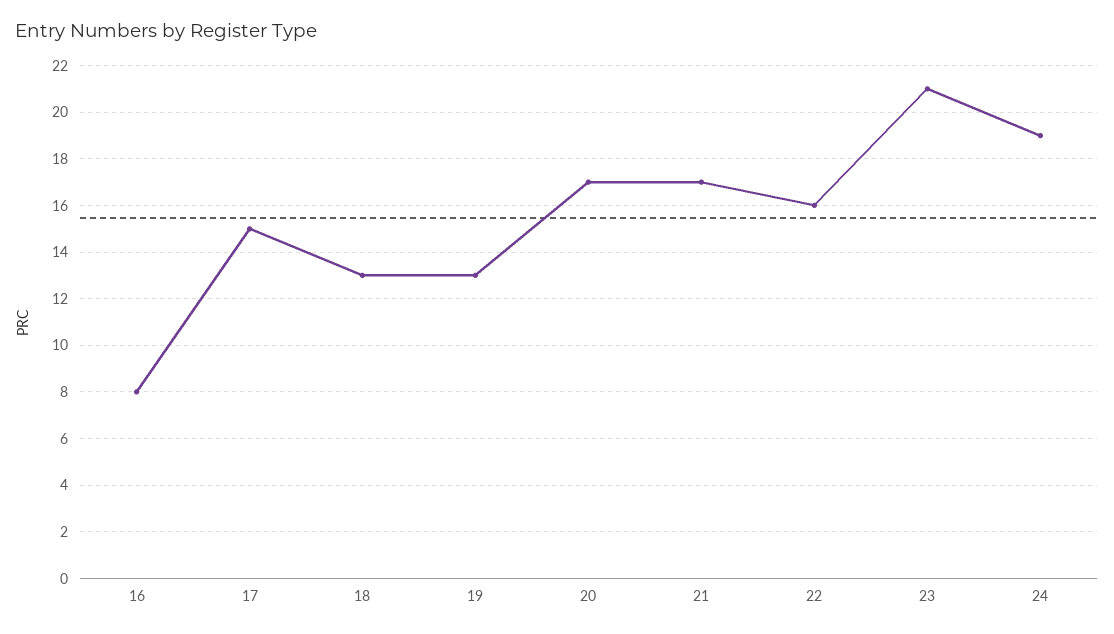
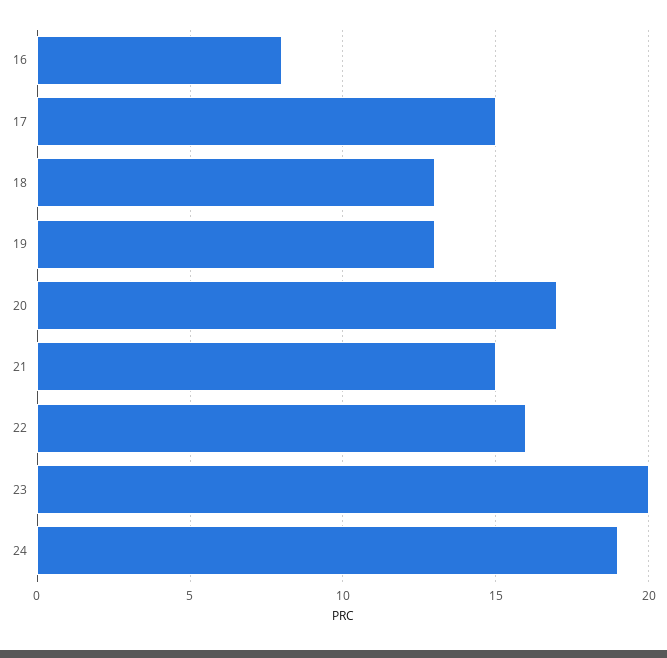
  {
    "16": 8,
    "17": 15,
    "18": 13,
    "19": 13,
    "20": 17,
-   "21": 17,
+   "21": 15,
    "22": 16,
-   "23": 21,
+   "23": 20,
    "24": 19
  }

